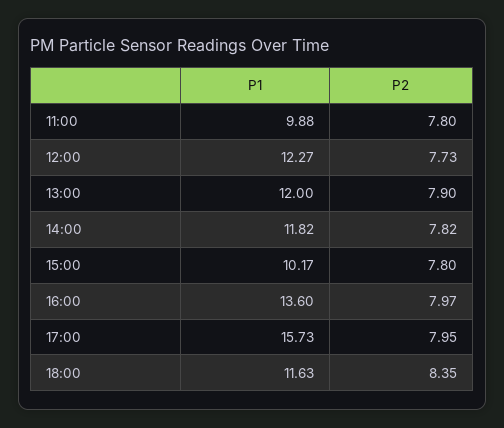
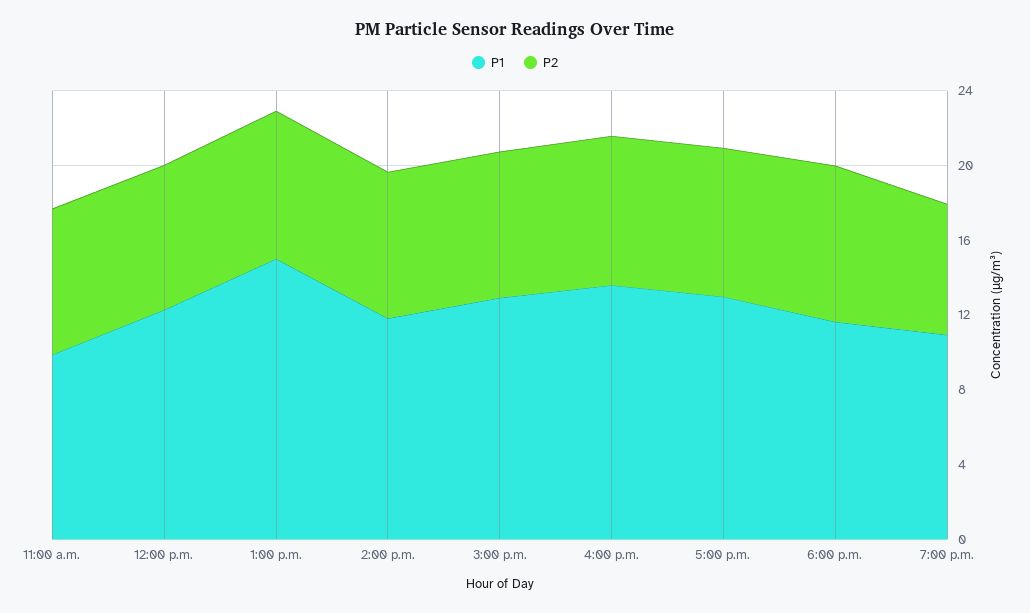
  {
    "P1": {
      "11:00": 9.88,
      "12:00": 12.27,
-     "13:00": 12,
+     "13:00": 15,
      "14:00": 11.82,
-     "15:00": 10.17,
+     "15:00": 13,
      "16:00": 13.6,
-     "17:00": 15.73,
+     "17:00": 13,
-     "18:00": 11.63
+     "18:00": 11.63,
+     "7:00 p.m.": 11
    },
    "P2": {
      "11:00": 7.8,
      "12:00": 7.73,
      "13:00": 7.9,
      "14:00": 7.82,
      "15:00": 7.8,
      "16:00": 7.97,
      "17:00": 7.95,
-     "18:00": 8.35
+     "18:00": 8.35,
+     "7:00 p.m.": 7
    }
  }

